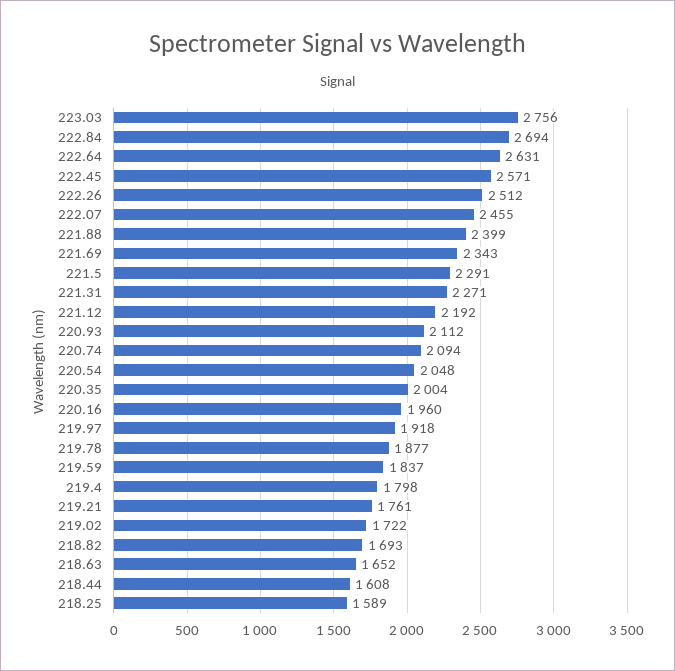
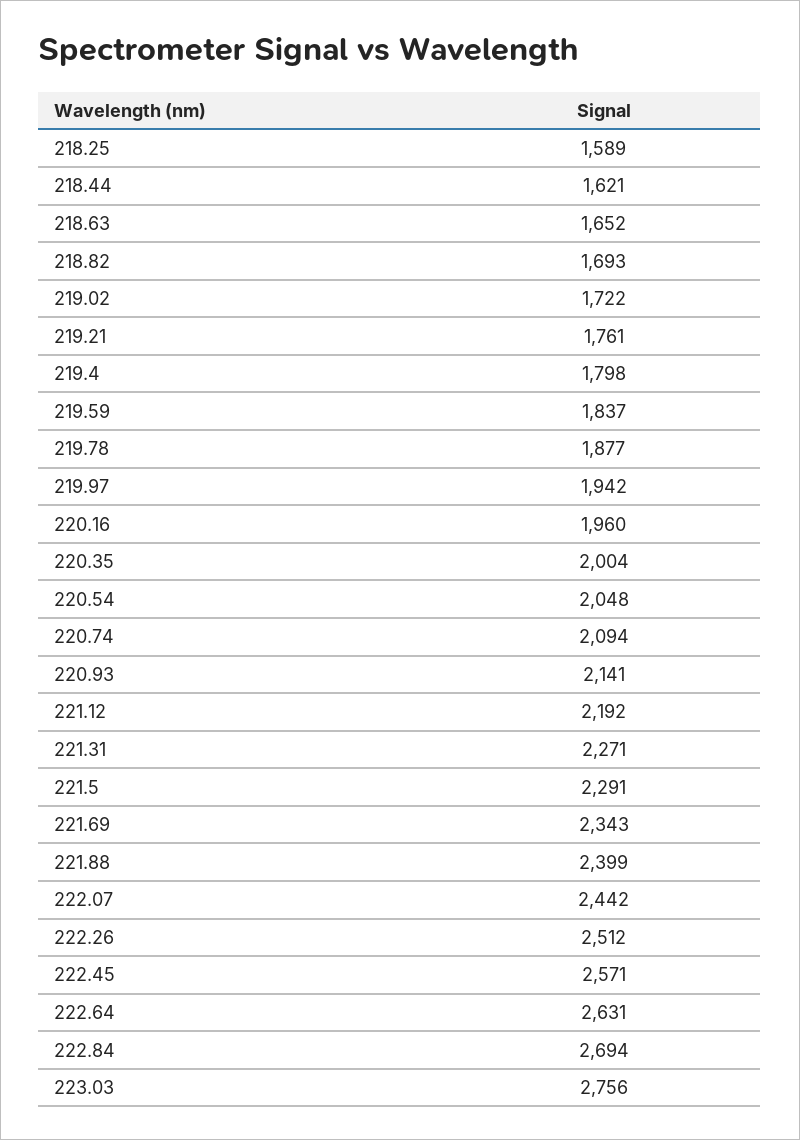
  {
    "223.03": 2756,
    "222.84": 2694,
    "222.64": 2631,
    "222.45": 2571,
    "222.26": 2512,
-   "222.07": 2455,
+   "222.07": 2442,
    "221.88": 2399,
    "221.69": 2343,
    "221.5": 2291,
    "221.31": 2271,
    "221.12": 2192,
-   "220.93": 2112,
+   "220.93": 2141,
    "220.74": 2094,
    "220.54": 2048,
    "220.35": 2004,
    "220.16": 1960,
-   "219.97": 1918,
+   "219.97": 1942,
    "219.78": 1877,
    "219.59": 1837,
    "219.4": 1798,
    "219.21": 1761,
    "219.02": 1722,
    "218.82": 1693,
    "218.63": 1652,
-   "218.44": 1608,
+   "218.44": 1621,
    "218.25": 1589
  }

